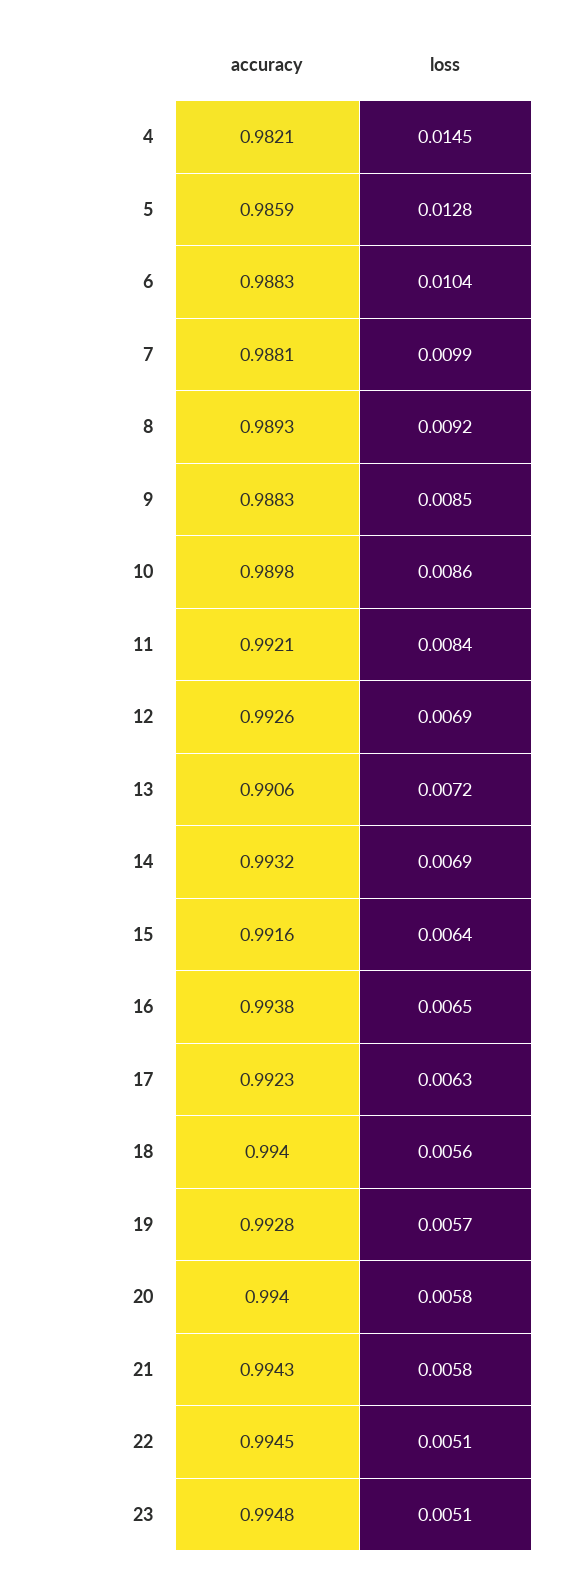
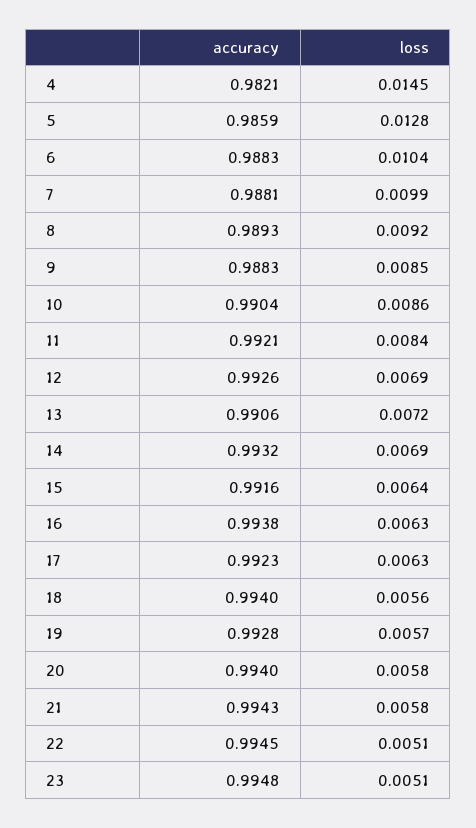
  {
    "accuracy": {
      "4": 0.9821,
      "5": 0.9859,
      "6": 0.9883,
      "7": 0.9881,
      "8": 0.9893,
      "9": 0.9883,
-     "10": 0.9898,
+     "10": 0.9904,
      "11": 0.9921,
      "12": 0.9926,
      "13": 0.9906,
      "14": 0.9932,
      "15": 0.9916,
      "16": 0.9938,
      "17": 0.9923,
      "18": 0.994,
      "19": 0.9928,
      "20": 0.994,
      "21": 0.9943,
      "22": 0.9945,
      "23": 0.9948
    },
    "loss": {
      "4": 0.0145,
      "5": 0.0128,
      "6": 0.0104,
      "7": 0.0099,
      "8": 0.0092,
      "9": 0.0085,
      "10": 0.0086,
      "11": 0.0084,
      "12": 0.0069,
      "13": 0.0072,
      "14": 0.0069,
      "15": 0.0064,
-     "16": 0.0065,
+     "16": 0.0063,
      "17": 0.0063,
      "18": 0.0056,
      "19": 0.0057,
      "20": 0.0058,
      "21": 0.0058,
      "22": 0.0051,
      "23": 0.0051
    }
  }

